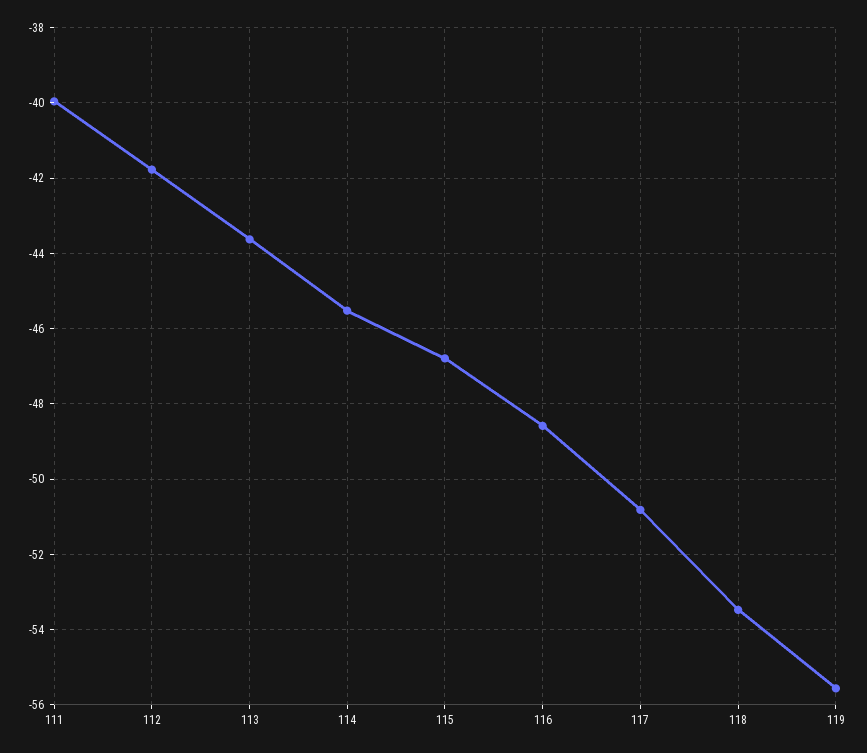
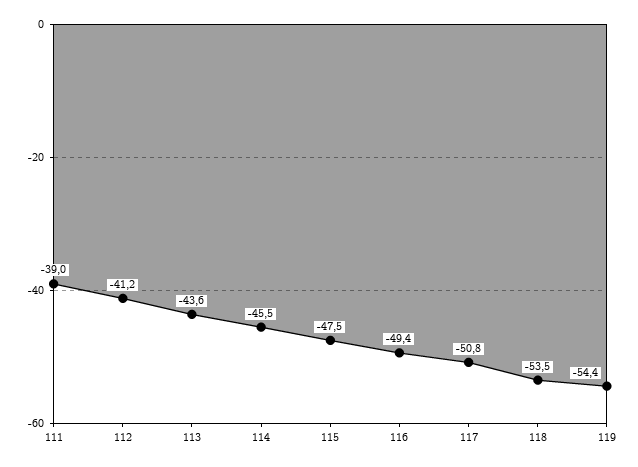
  {
-   "111": -40,
+   "111": -39,
-   "112": -41.8,
+   "112": -41.2,
    "113": -43.6,
    "114": -45.5,
-   "115": -46.8,
+   "115": -47.5,
-   "116": -48.6,
+   "116": -49.4,
    "117": -50.8,
    "118": -53.5,
-   "119": -55.6
+   "119": -54.4
  }

